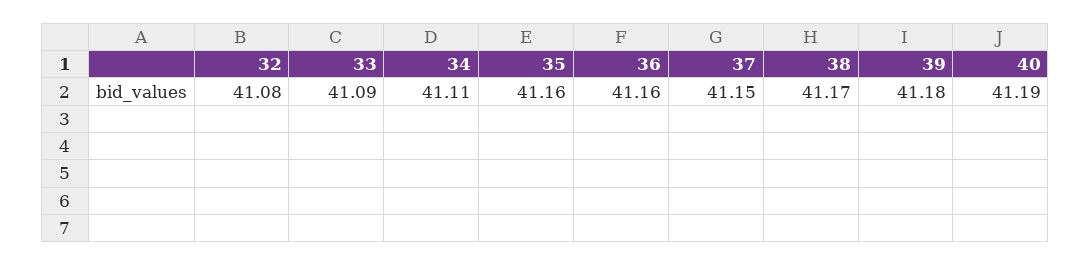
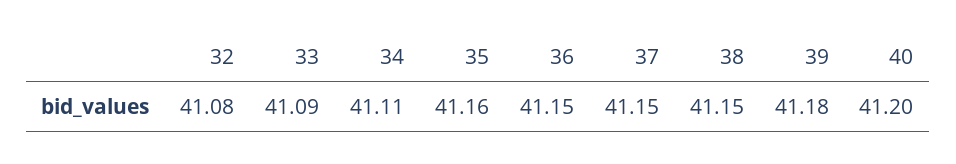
  {
    "32": 41.08,
    "33": 41.09,
    "34": 41.11,
    "35": 41.16,
-   "36": 41.16,
+   "36": 41.15,
    "37": 41.15,
-   "38": 41.17,
+   "38": 41.15,
    "39": 41.18,
-   "40": 41.19
+   "40": 41.2
  }

